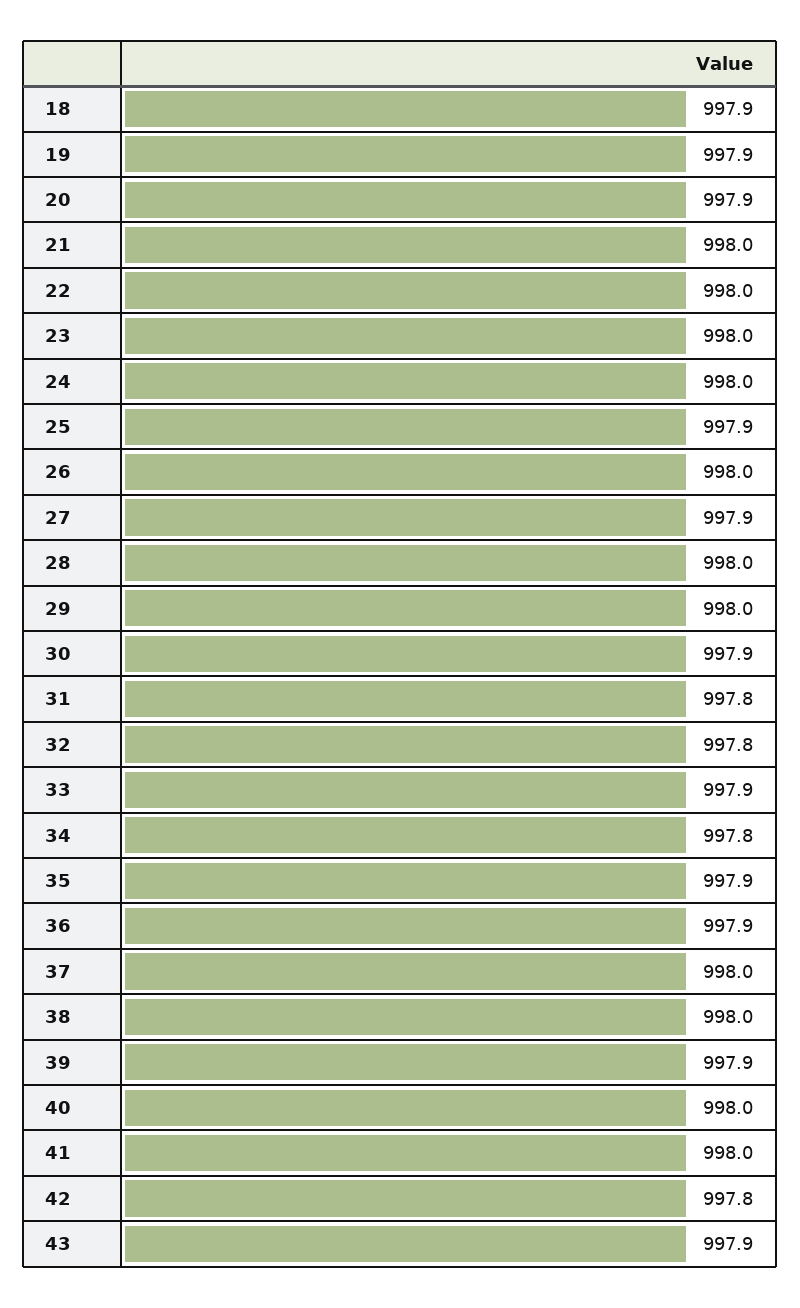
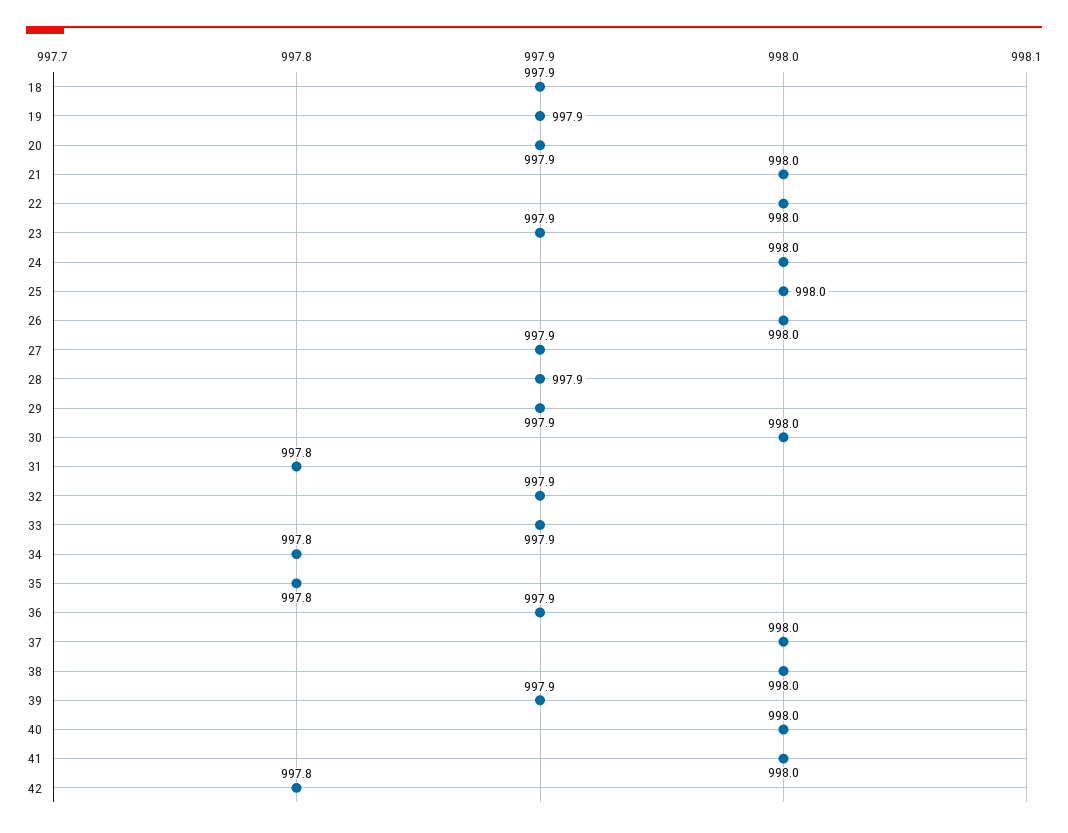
  {
    "18": 997.9,
    "19": 997.9,
    "20": 997.9,
    "21": 998,
    "22": 998,
-   "23": 998,
+   "23": 997.9,
    "24": 998,
-   "25": 997.9,
+   "25": 998,
    "26": 998,
    "27": 997.9,
-   "28": 998,
+   "28": 997.9,
-   "29": 998,
+   "29": 997.9,
-   "30": 997.9,
+   "30": 998,
    "31": 997.8,
-   "32": 997.8,
+   "32": 997.9,
    "33": 997.9,
    "34": 997.8,
-   "35": 997.9,
+   "35": 997.8,
    "36": 997.9,
    "37": 998,
    "38": 998,
    "39": 997.9,
    "40": 998,
    "41": 998,
-   "42": 997.8,
+   "42": 997.8
-   "43": 997.9
  }

